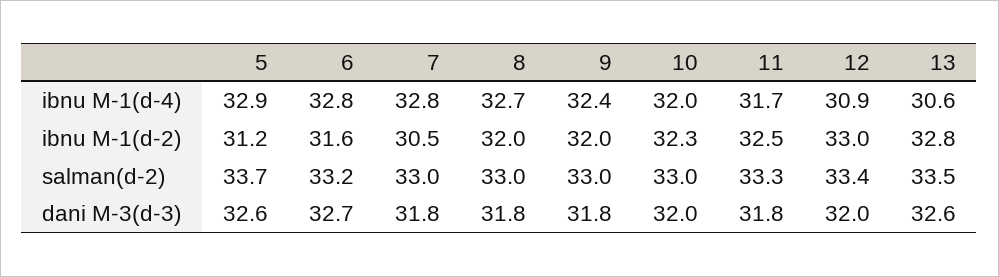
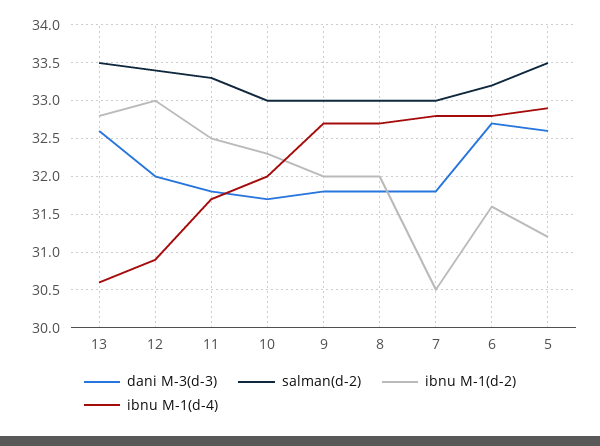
  {
    "ibnu M-1(d-4)": {
      "5": 32.9,
      "6": 32.8,
      "7": 32.8,
      "8": 32.7,
-     "9": 32.4,
+     "9": 32.7,
      "10": 32,
      "11": 31.7,
      "12": 30.9,
      "13": 30.6
    },
    "ibnu M-1(d-2)": {
      "5": 31.2,
      "6": 31.6,
      "7": 30.5,
      "8": 32,
      "9": 32,
      "10": 32.3,
      "11": 32.5,
      "12": 33,
      "13": 32.8
    },
    "salman(d-2)": {
-     "5": 33.7,
+     "5": 33.5,
      "6": 33.2,
      "7": 33,
      "8": 33,
      "9": 33,
      "10": 33,
      "11": 33.3,
      "12": 33.4,
      "13": 33.5
    },
    "dani M-3(d-3)": {
      "5": 32.6,
      "6": 32.7,
      "7": 31.8,
      "8": 31.8,
      "9": 31.8,
-     "10": 32,
+     "10": 31.7,
      "11": 31.8,
      "12": 32,
      "13": 32.6
    }
  }

